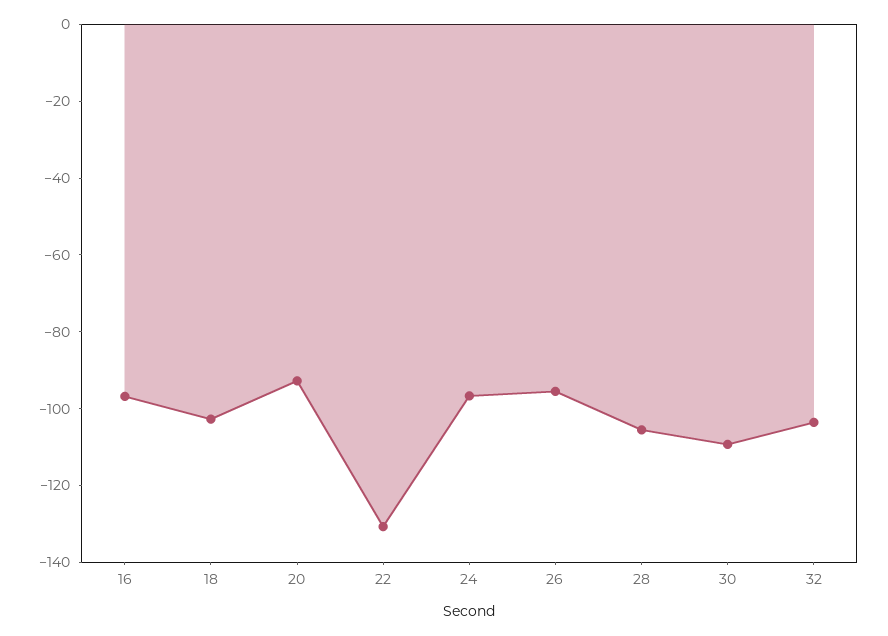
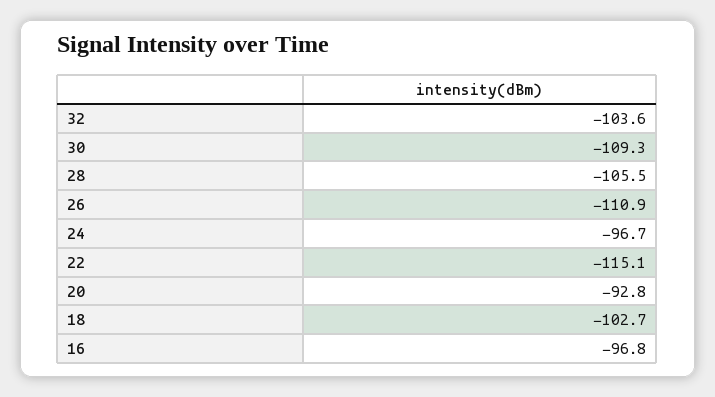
  {
    "16": -96.8,
    "18": -102.7,
    "20": -92.8,
-   "22": -130,
+   "22": -115.1,
    "24": -96.7,
-   "26": -95,
+   "26": -110.9,
    "28": -105.5,
    "30": -109.3,
    "32": -103.6
  }

